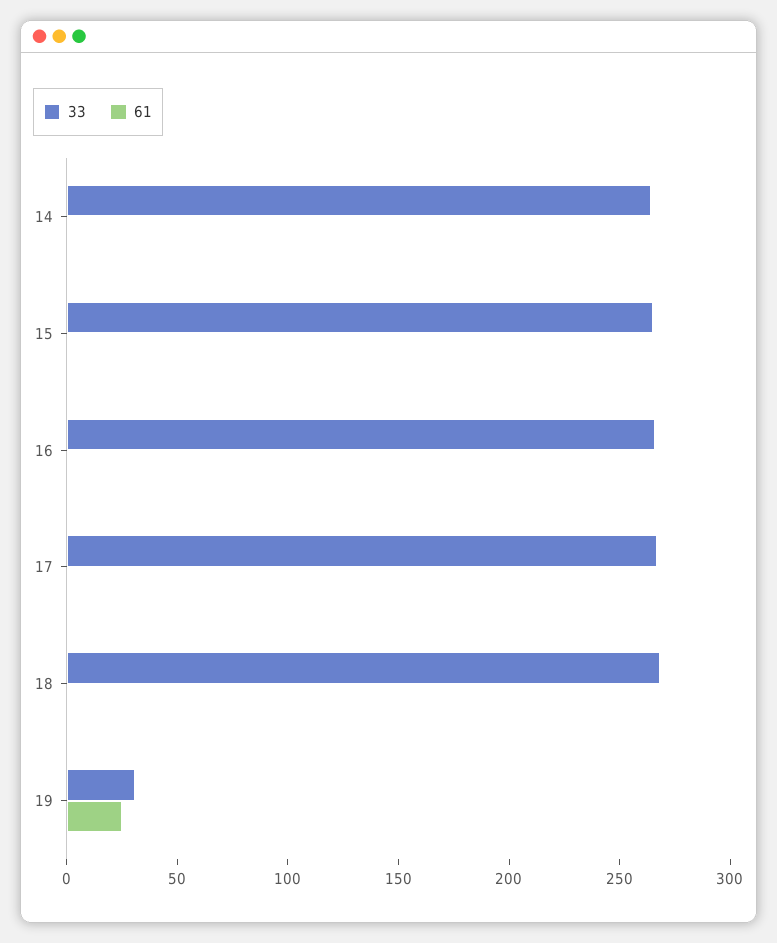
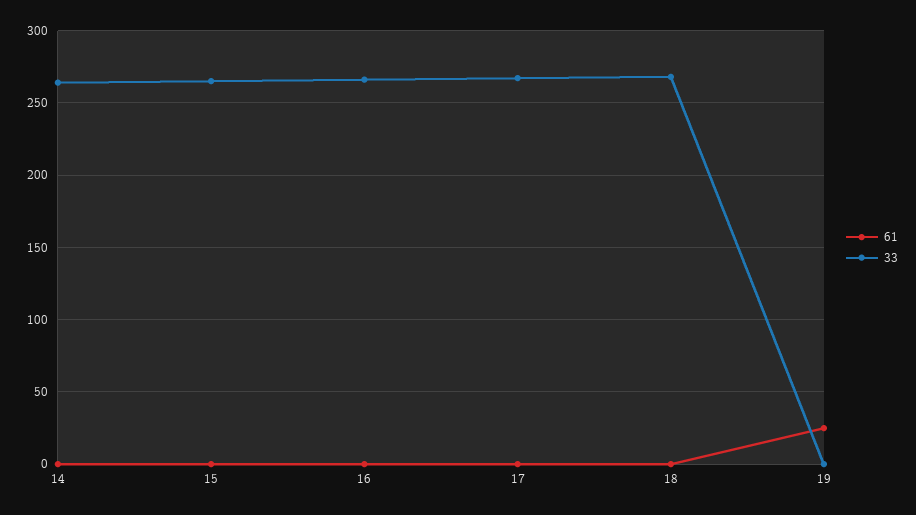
  {
    "33": {
      "14": 265,
      "15": 265,
      "16": 265,
      "17": 265,
      "18": 270,
-     "19": 30
+     "19": 0
    },
    "61": {
      "14": 0,
      "15": 0,
      "16": 0,
      "17": 0,
      "18": 0,
      "19": 25
    }
  }

